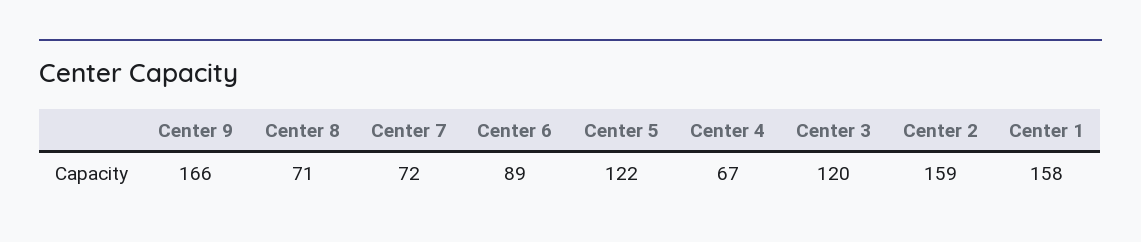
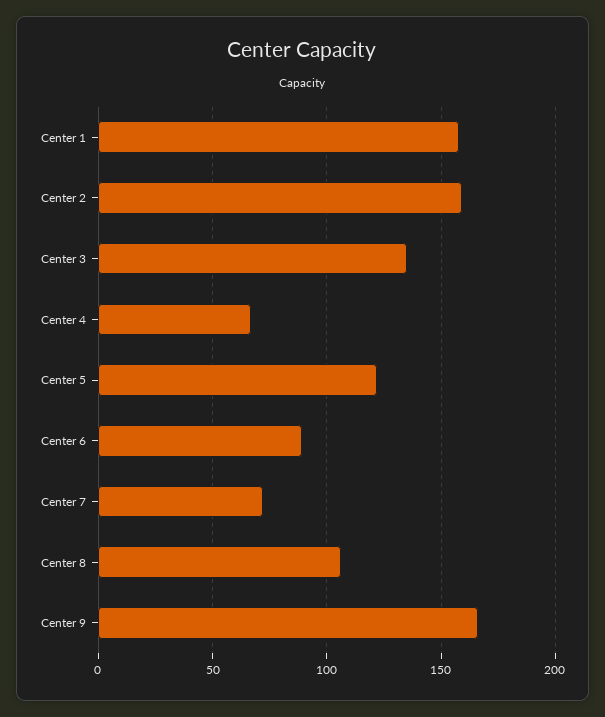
  {
    "Center 9": 166,
-   "Center 8": 71,
+   "Center 8": 105,
    "Center 7": 72,
    "Center 6": 89,
    "Center 5": 122,
    "Center 4": 67,
-   "Center 3": 120,
+   "Center 3": 135,
    "Center 2": 159,
    "Center 1": 158
  }

